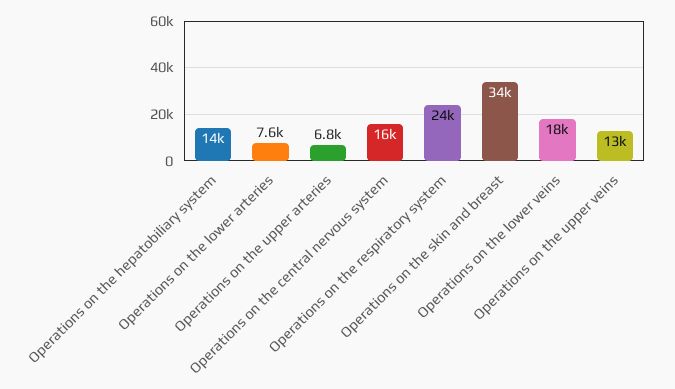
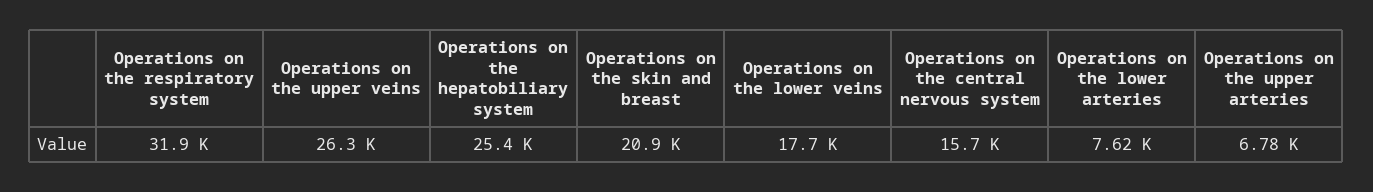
  {
-   "Operations on the hepatobiliary system": 14000,
+   "Operations on the hepatobiliary system": 25400,
    "Operations on the lower arteries": 7620,
    "Operations on the upper arteries": 6780,
    "Operations on the central nervous system": 15700,
-   "Operations on the respiratory system": 24000,
+   "Operations on the respiratory system": 31900,
-   "Operations on the skin and breast": 34000,
+   "Operations on the skin and breast": 20900,
    "Operations on the lower veins": 17700,
-   "Operations on the upper veins": 13000
+   "Operations on the upper veins": 26300
  }

